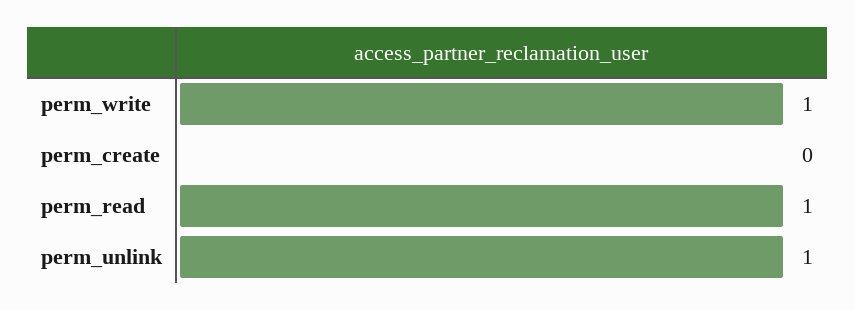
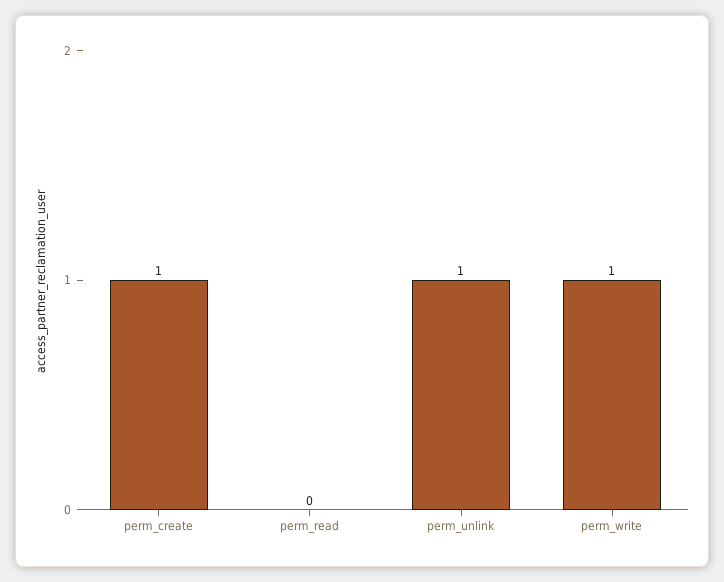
  {
    "perm_write": 1,
-   "perm_create": 0,
+   "perm_create": 1,
-   "perm_read": 1,
+   "perm_read": 0,
    "perm_unlink": 1
  }

